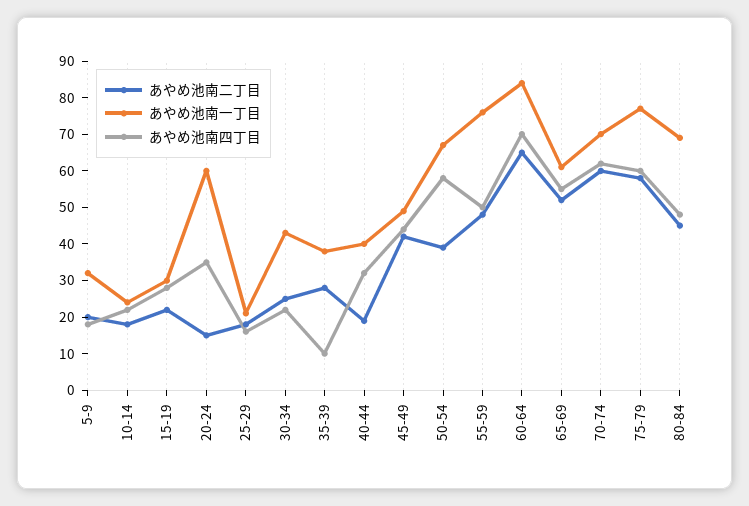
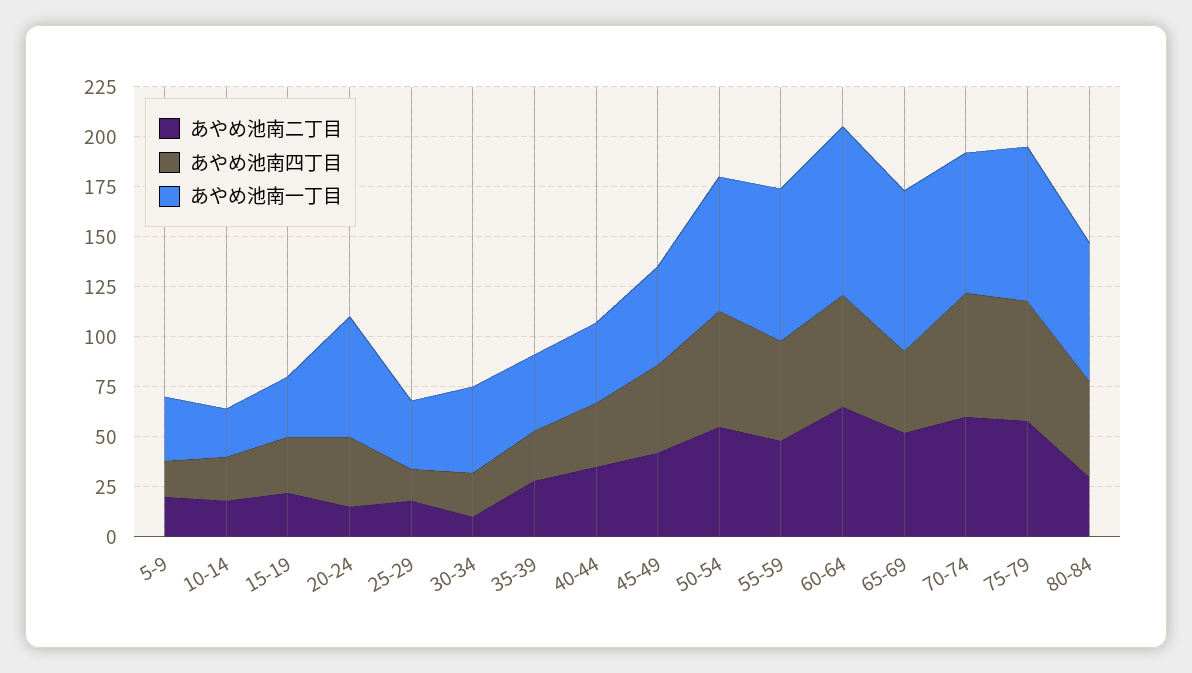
  {
    "あやめ池南二丁目": {
      "5-9": 20,
      "10-14": 20,
      "15-19": 20,
      "20-24": 15,
      "25-29": 20,
-     "30-34": 25,
+     "30-34": 10,
      "35-39": 30,
-     "40-44": 20,
+     "40-44": 35,
      "45-49": 40,
-     "50-54": 40,
+     "50-54": 55,
      "55-59": 50,
      "60-64": 65,
      "65-69": 50,
      "70-74": 60,
      "75-79": 60,
-     "80-84": 45
+     "80-84": 30
    },
    "あやめ池南一丁目": {
      "5-9": 30,
      "10-14": 25,
      "15-19": 30,
      "20-24": 60,
-     "25-29": 20,
+     "25-29": 35,
      "30-34": 45,
      "35-39": 40,
      "40-44": 40,
      "45-49": 50,
      "50-54": 65,
      "55-59": 75,
      "60-64": 85,
-     "65-69": 60,
+     "65-69": 80,
      "70-74": 70,
      "75-79": 75,
      "80-84": 70
    },
    "あやめ池南四丁目": {
      "5-9": 20,
      "10-14": 20,
      "15-19": 30,
      "20-24": 35,
      "25-29": 15,
      "30-34": 20,
-     "35-39": 10,
+     "35-39": 25,
      "40-44": 30,
      "45-49": 45,
      "50-54": 60,
      "55-59": 50,
-     "60-64": 70,
+     "60-64": 55,
-     "65-69": 55,
+     "65-69": 40,
      "70-74": 60,
      "75-79": 60,
      "80-84": 50
    }
  }

